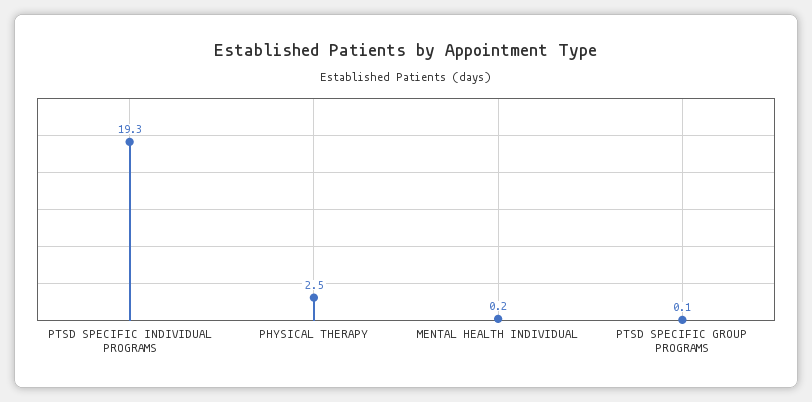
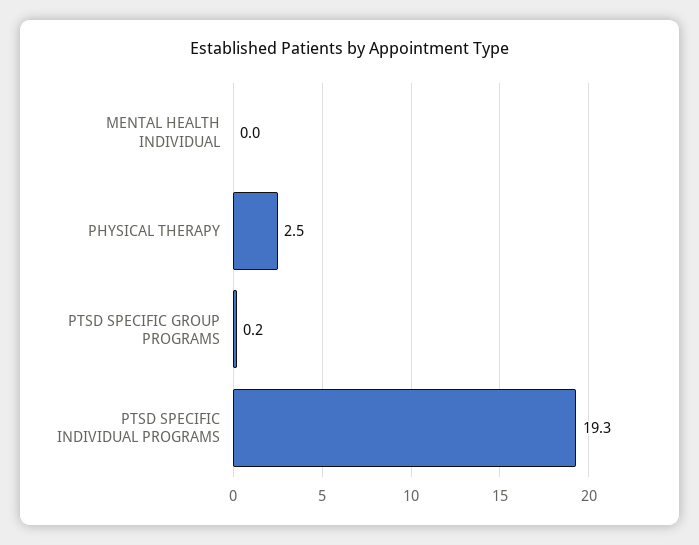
  {
    "PTSD SPECIFIC INDIVIDUAL PROGRAMS": 19.3,
    "PHYSICAL THERAPY": 2.5,
-   "MENTAL HEALTH INDIVIDUAL": 0.2,
+   "MENTAL HEALTH INDIVIDUAL": 0,
-   "PTSD SPECIFIC GROUP PROGRAMS": 0.1
+   "PTSD SPECIFIC GROUP PROGRAMS": 0.2
  }

